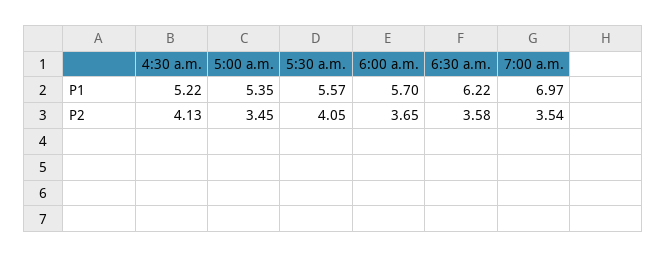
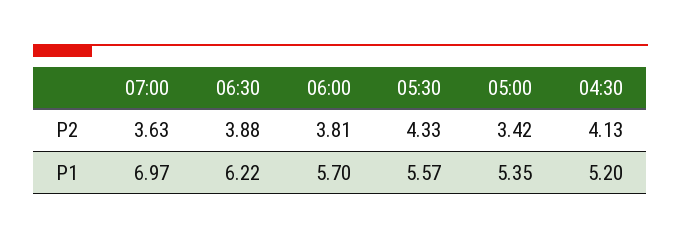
  {
    "4:30 a.m.": {
-     "P1": 5.22,
+     "P1": 5.2,
      "P2": 4.13
    },
    "5:00 a.m.": {
      "P1": 5.35,
-     "P2": 3.45
+     "P2": 3.42
    },
    "5:30 a.m.": {
      "P1": 5.57,
-     "P2": 4.05
+     "P2": 4.33
    },
    "6:00 a.m.": {
      "P1": 5.7,
-     "P2": 3.65
+     "P2": 3.81
    },
    "6:30 a.m.": {
      "P1": 6.22,
-     "P2": 3.58
+     "P2": 3.88
    },
    "7:00 a.m.": {
      "P1": 6.97,
-     "P2": 3.54
+     "P2": 3.63
    }
  }

